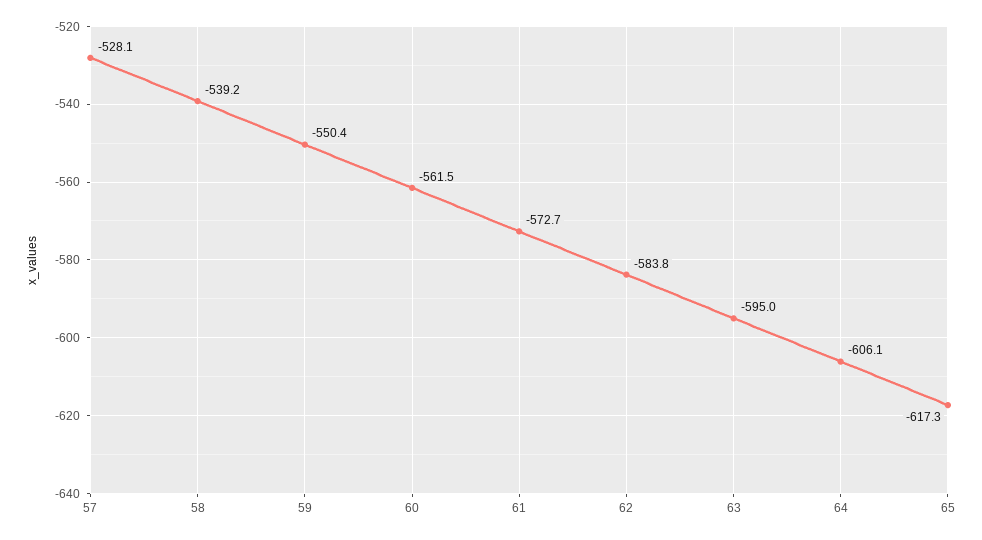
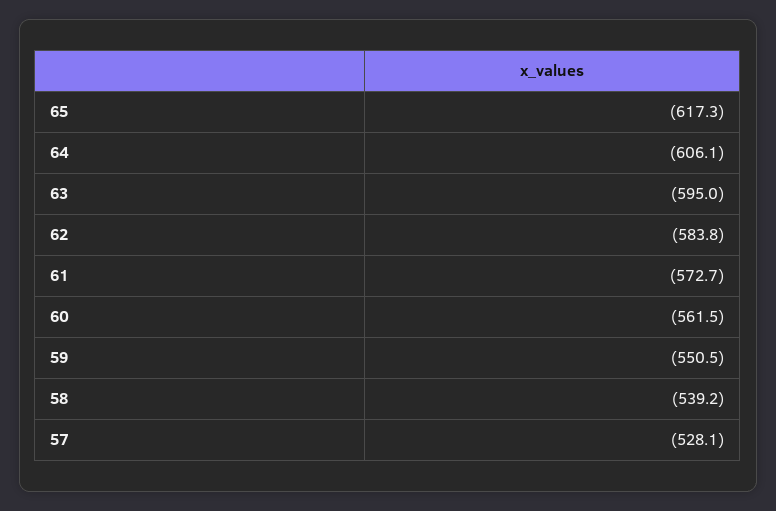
  {
    "57": -528.1,
    "58": -539.2,
-   "59": -550.4,
+   "59": -550.5,
    "60": -561.5,
    "61": -572.7,
    "62": -583.8,
    "63": -595,
    "64": -606.1,
    "65": -617.3
  }

